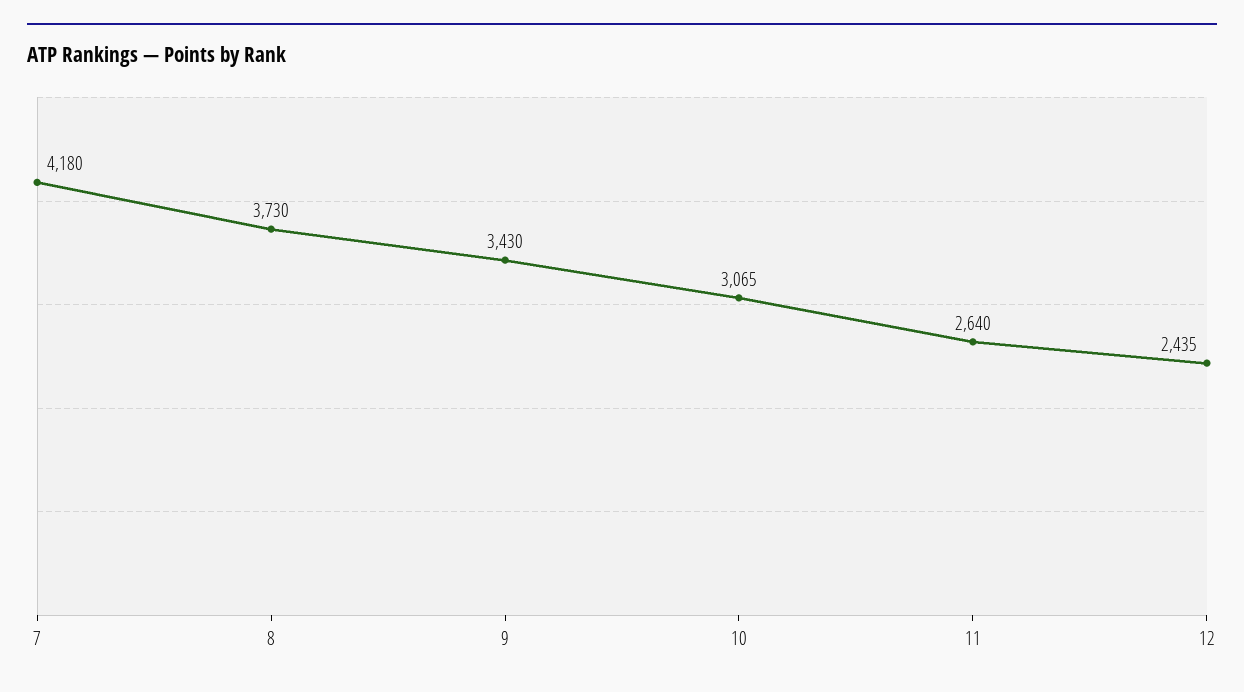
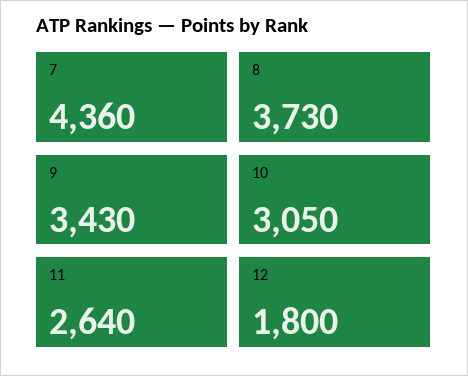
  {
-   "7": 4180,
+   "7": 4360,
    "8": 3730,
    "9": 3430,
-   "10": 3065,
+   "10": 3050,
    "11": 2640,
-   "12": 2435
+   "12": 1800
  }

